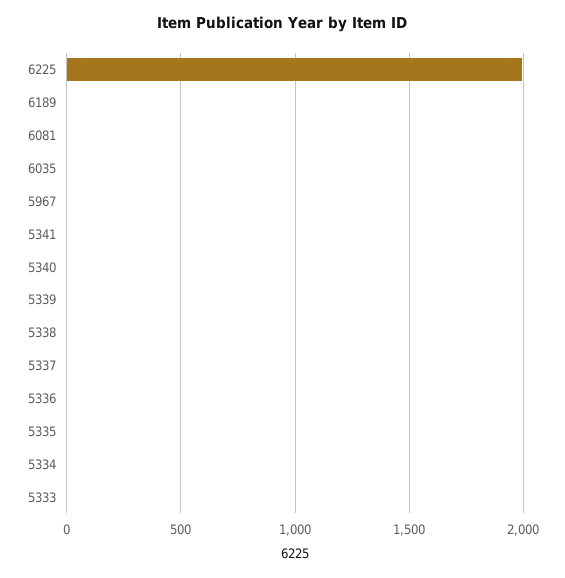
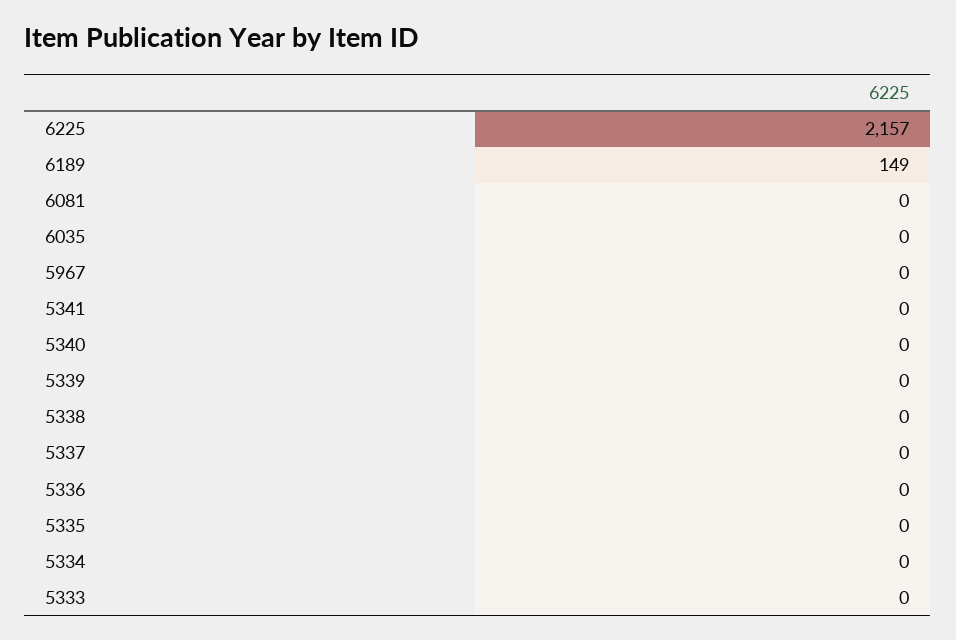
  {
-   "6225": 2000,
+   "6225": 2157,
-   "6189": 0,
+   "6189": 149,
    "6081": 0,
    "6035": 0,
    "5967": 0,
    "5341": 0,
    "5340": 0,
    "5339": 0,
    "5338": 0,
    "5337": 0,
    "5336": 0,
    "5335": 0,
    "5334": 0,
    "5333": 0
  }

